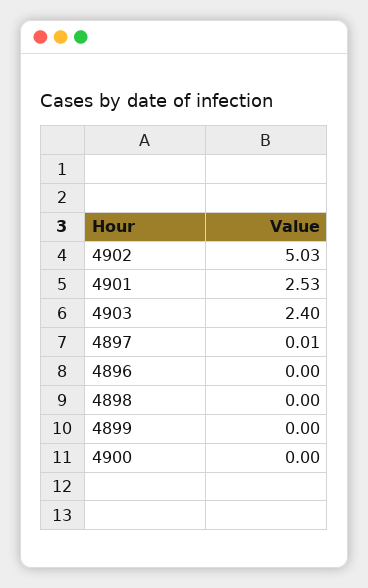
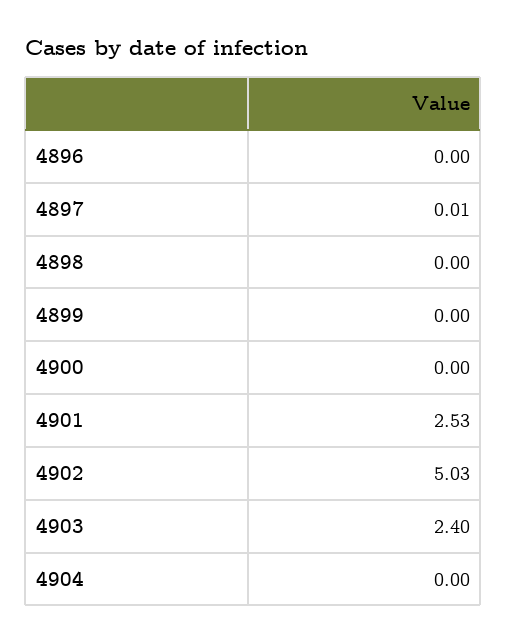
  {
    "4902": 5.03,
    "4901": 2.53,
    "4903": 2.4,
    "4897": 0.01,
    "4896": 0,
    "4898": 0,
    "4899": 0,
-   "4900": 0
+   "4900": 0,
+   "4904": 0
  }

